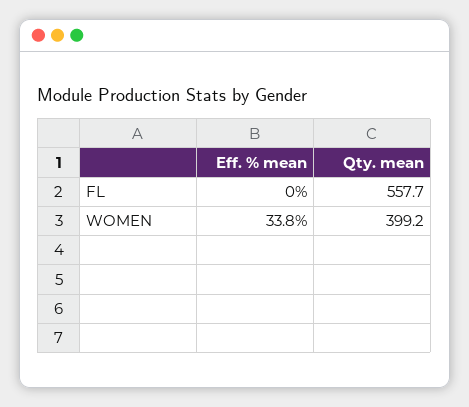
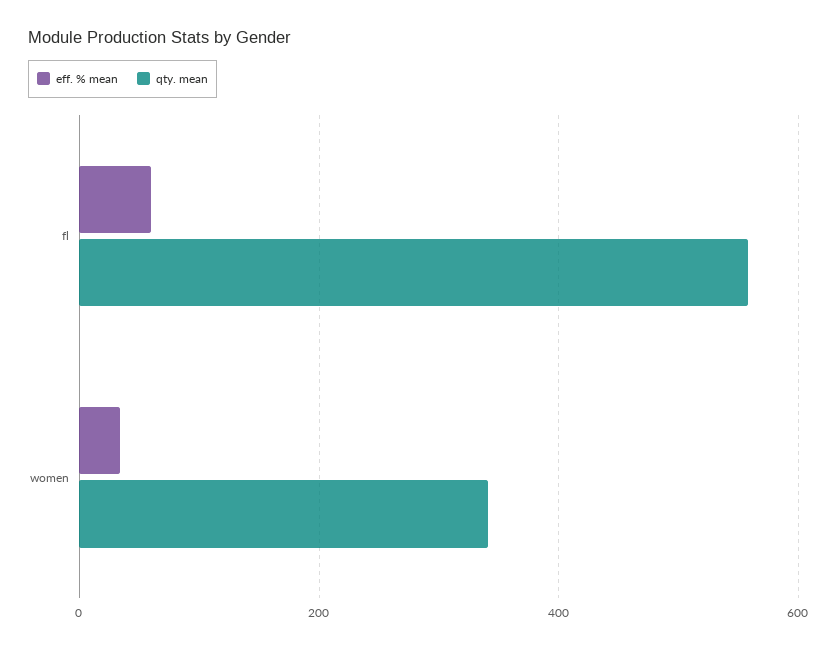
  {
    "Eff. % mean": {
-     "FL": 0,
+     "FL": 60,
      "WOMEN": 33.8
    },
    "Qty. mean": {
      "FL": 557.7,
-     "WOMEN": 399.2
+     "WOMEN": 340
    }
  }

